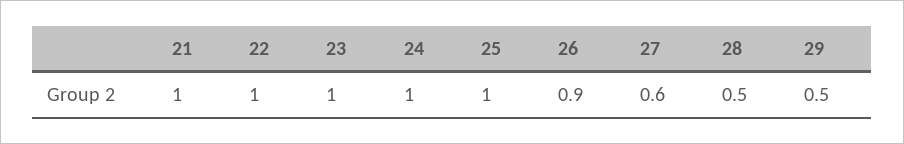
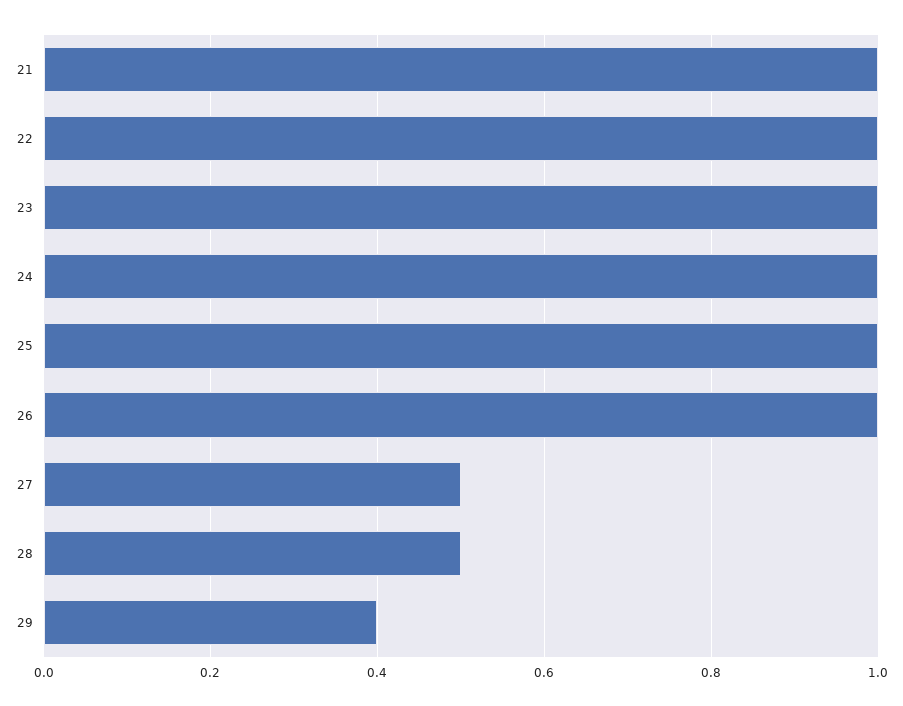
  {
    "21": 1,
    "22": 1,
    "23": 1,
    "24": 1,
    "25": 1,
-   "26": 0.9,
+   "26": 1,
-   "27": 0.6,
+   "27": 0.5,
    "28": 0.5,
-   "29": 0.5
+   "29": 0.4
  }

